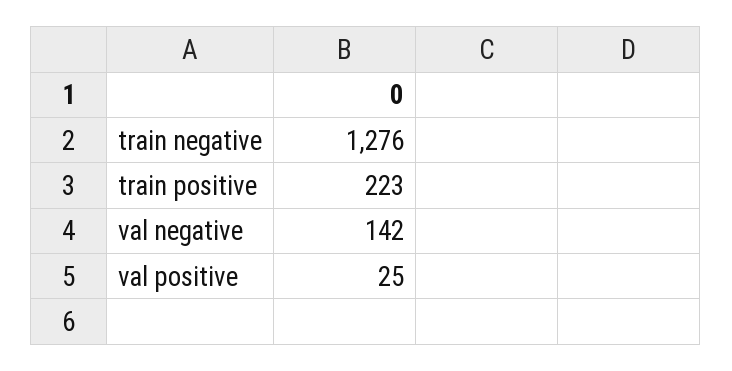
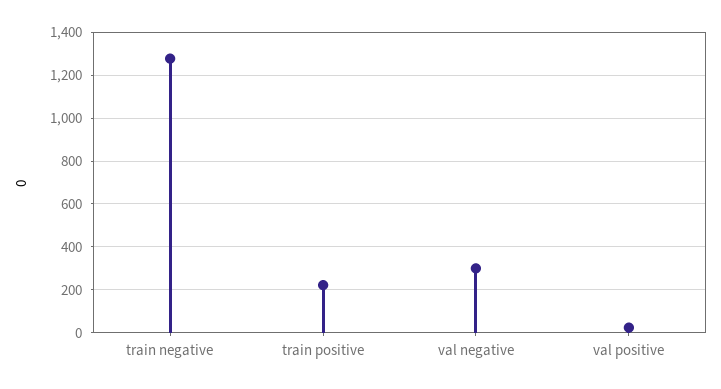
  {
    "train negative": 1276,
    "train positive": 223,
-   "val negative": 142,
+   "val negative": 300,
    "val positive": 25
  }

